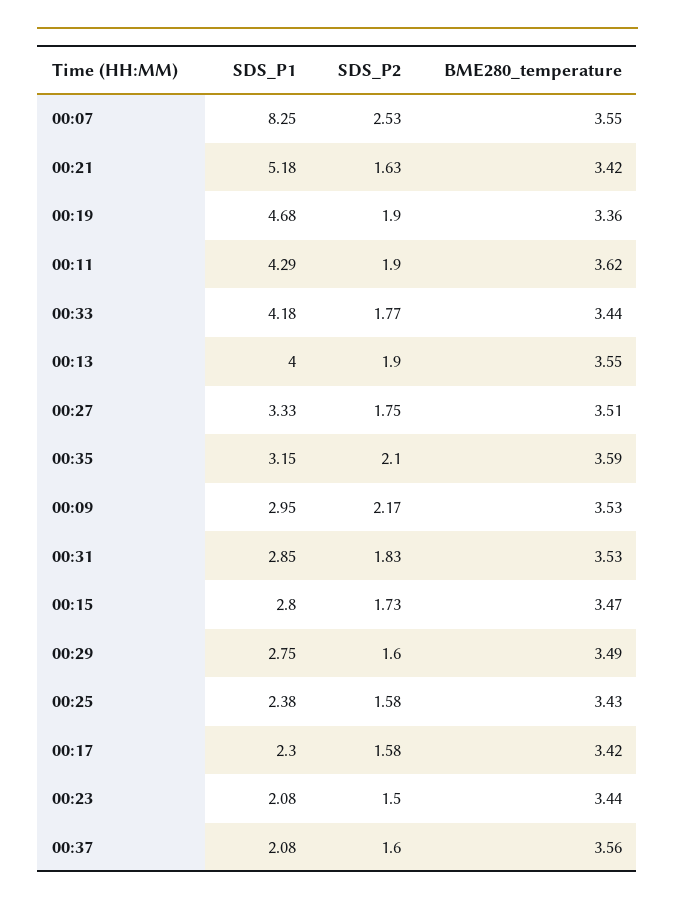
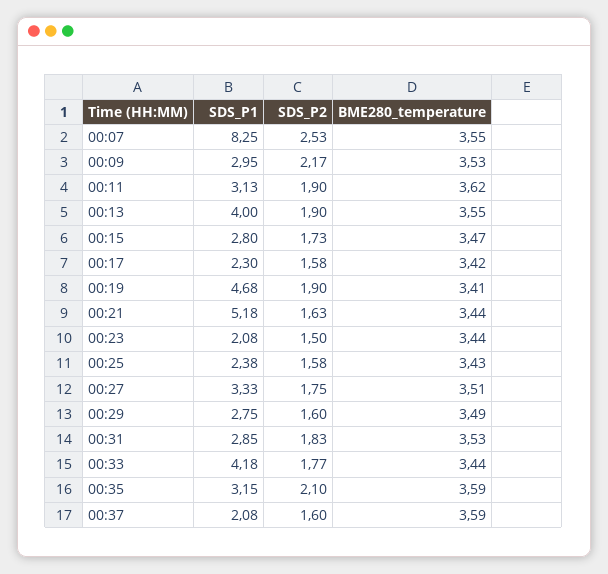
  {
    "SDS_P1": {
      "00:07": 8.25,
      "00:21": 5.18,
      "00:19": 4.68,
-     "00:11": 4.29,
+     "00:11": 3.13,
      "00:33": 4.18,
      "00:13": 4,
      "00:27": 3.33,
      "00:35": 3.15,
      "00:09": 2.95,
      "00:31": 2.85,
      "00:15": 2.8,
      "00:29": 2.75,
      "00:25": 2.38,
      "00:17": 2.3,
      "00:23": 2.08,
      "00:37": 2.08
    },
    "SDS_P2": {
      "00:07": 2.53,
      "00:21": 1.63,
      "00:19": 1.9,
      "00:11": 1.9,
      "00:33": 1.77,
      "00:13": 1.9,
      "00:27": 1.75,
      "00:35": 2.1,
      "00:09": 2.17,
      "00:31": 1.83,
      "00:15": 1.73,
      "00:29": 1.6,
      "00:25": 1.58,
      "00:17": 1.58,
      "00:23": 1.5,
      "00:37": 1.6
    },
    "BME280_temperature": {
      "00:07": 3.55,
-     "00:21": 3.42,
+     "00:21": 3.44,
-     "00:19": 3.36,
+     "00:19": 3.41,
      "00:11": 3.62,
      "00:33": 3.44,
      "00:13": 3.55,
      "00:27": 3.51,
      "00:35": 3.59,
      "00:09": 3.53,
      "00:31": 3.53,
      "00:15": 3.47,
      "00:29": 3.49,
      "00:25": 3.43,
      "00:17": 3.42,
      "00:23": 3.44,
-     "00:37": 3.56
+     "00:37": 3.59
    }
  }

